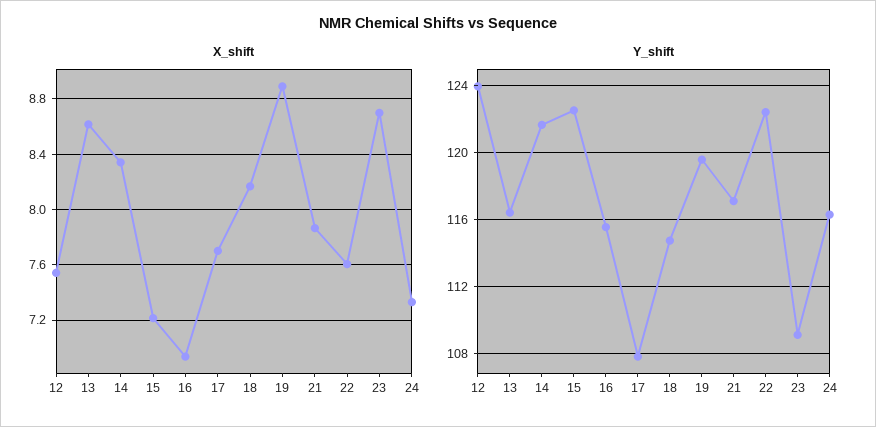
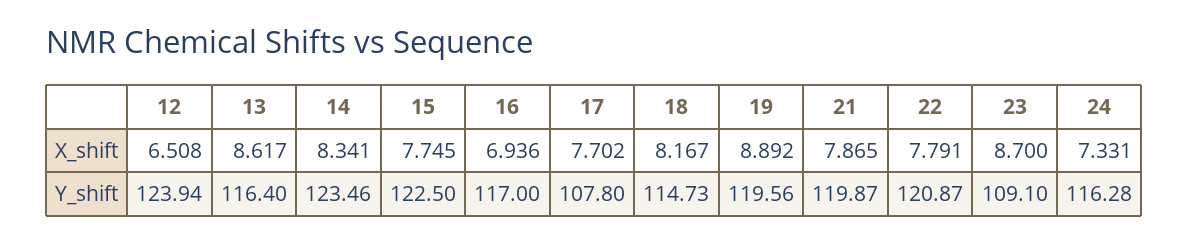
  {
    "X_shift": {
-     "12": 7.55,
+     "12": 6.508,
      "13": 8.617,
      "14": 8.341,
-     "15": 7.2,
+     "15": 7.745,
      "16": 6.936,
      "17": 7.702,
      "18": 8.167,
      "19": 8.892,
      "21": 7.865,
-     "22": 7.6,
+     "22": 7.791,
      "23": 8.7,
      "24": 7.331
    },
    "Y_shift": {
      "12": 123.94,
      "13": 116.4,
-     "14": 121.5,
+     "14": 123.46,
      "15": 122.5,
-     "16": 115.5,
+     "16": 117,
      "17": 107.8,
      "18": 114.73,
      "19": 119.56,
-     "21": 117,
+     "21": 119.87,
-     "22": 122.5,
+     "22": 120.87,
      "23": 109.1,
      "24": 116.28
    }
  }

